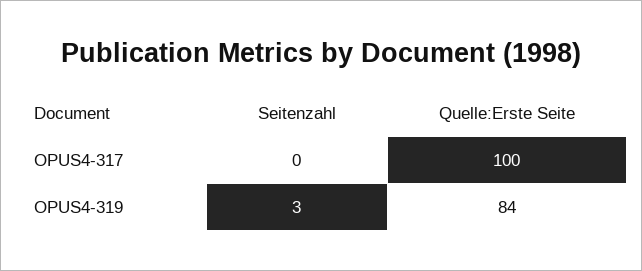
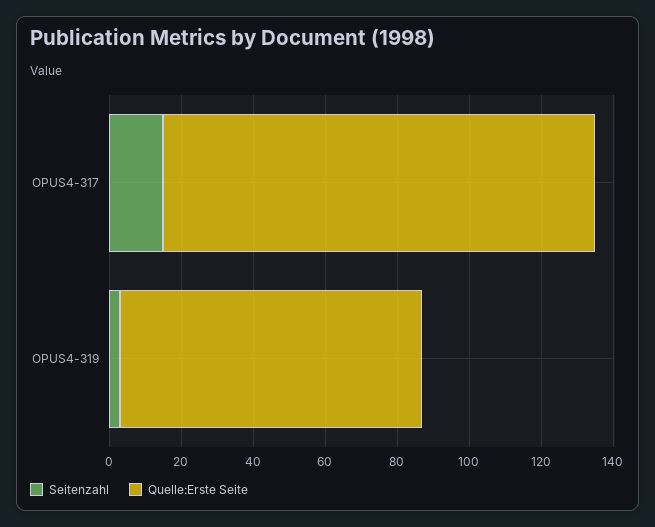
  {
    "Seitenzahl": {
-     "OPUS4-317": 0,
+     "OPUS4-317": 15,
      "OPUS4-319": 3
    },
    "Quelle:Erste Seite": {
-     "OPUS4-317": 100,
+     "OPUS4-317": 120,
      "OPUS4-319": 84
    }
  }

